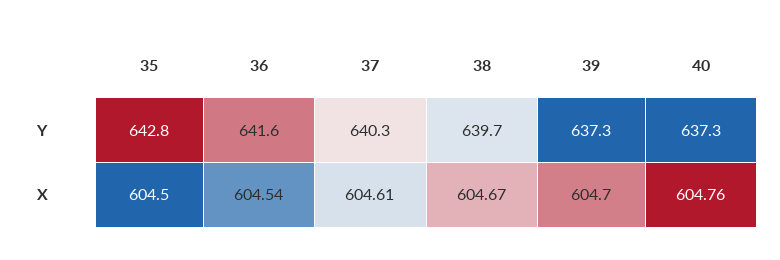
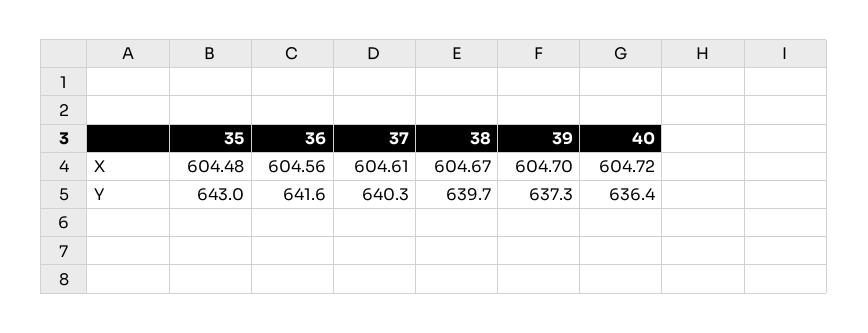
  {
    "35": {
-     "Y": 642.8,
+     "Y": 643,
-     "X": 604.5
+     "X": 604.48
    },
    "36": {
      "Y": 641.6,
-     "X": 604.54
+     "X": 604.56
    },
    "37": {
      "Y": 640.3,
      "X": 604.61
    },
    "38": {
      "Y": 639.7,
      "X": 604.67
    },
    "39": {
      "Y": 637.3,
      "X": 604.7
    },
    "40": {
-     "Y": 637.3,
+     "Y": 636.4,
-     "X": 604.76
+     "X": 604.72
    }
  }

